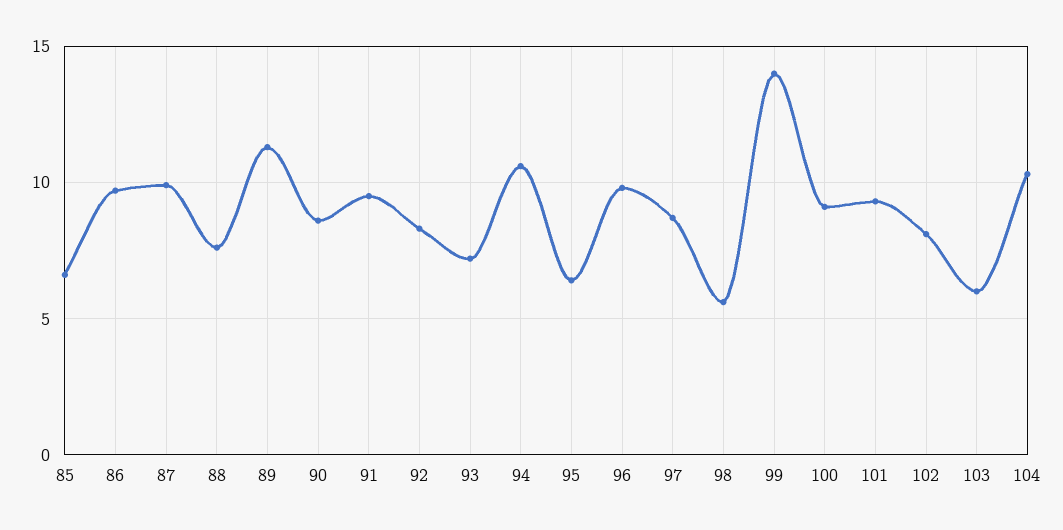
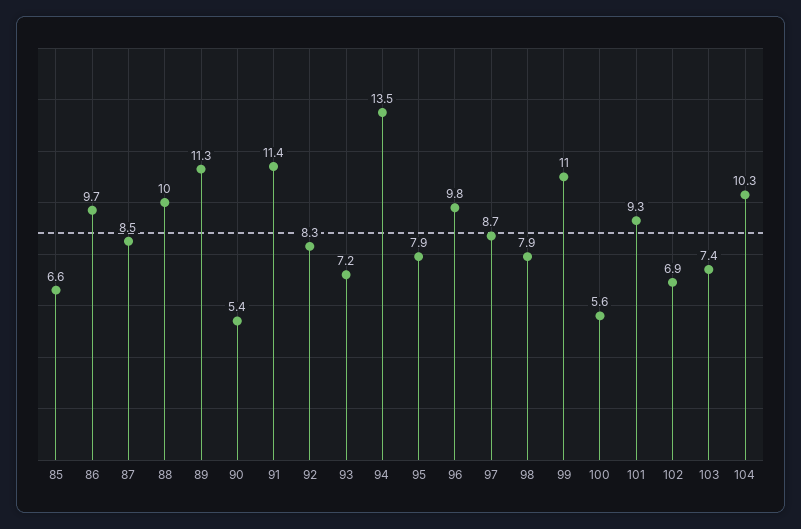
  {
    "85": 6.6,
    "86": 9.7,
-   "87": 10,
+   "87": 8.5,
-   "88": 7.5,
+   "88": 10,
    "89": 11.3,
-   "90": 8.5,
+   "90": 5.4,
-   "91": 9.5,
+   "91": 11.4,
    "92": 8.3,
    "93": 7.2,
-   "94": 10.5,
+   "94": 13.5,
-   "95": 6.5,
+   "95": 7.9,
    "96": 9.8,
    "97": 8.7,
-   "98": 5.5,
+   "98": 7.9,
-   "99": 14,
+   "99": 11,
-   "100": 9,
+   "100": 5.6,
    "101": 9.3,
-   "102": 8,
+   "102": 6.9,
-   "103": 6,
+   "103": 7.4,
    "104": 10.3
  }

